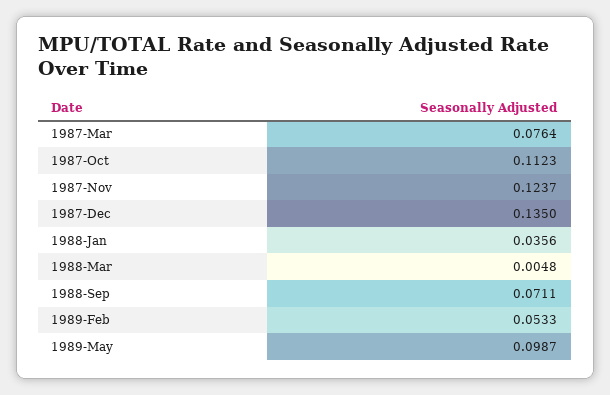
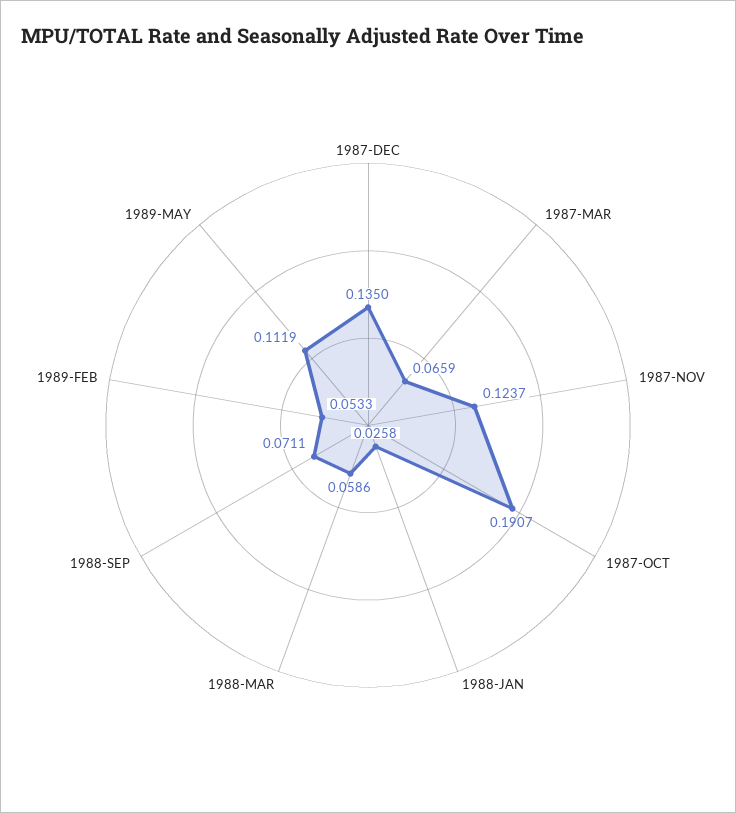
  {
-   "1987-Mar": 0.0764,
+   "1987-Mar": 0.0659,
-   "1987-Oct": 0.1123,
+   "1987-Oct": 0.1907,
    "1987-Nov": 0.1237,
    "1987-Dec": 0.135,
-   "1988-Jan": 0.0356,
+   "1988-Jan": 0.0258,
-   "1988-Mar": 0.0048,
+   "1988-Mar": 0.0586,
    "1988-Sep": 0.0711,
    "1989-Feb": 0.0533,
-   "1989-May": 0.0987
+   "1989-May": 0.1119
  }

